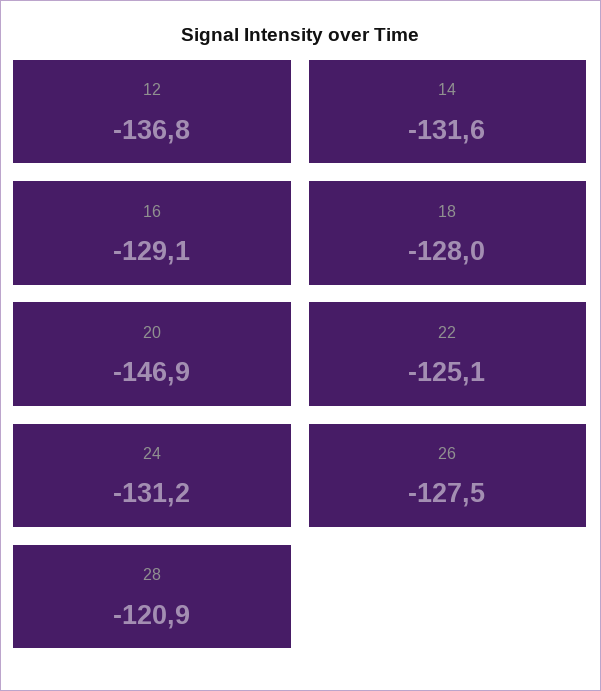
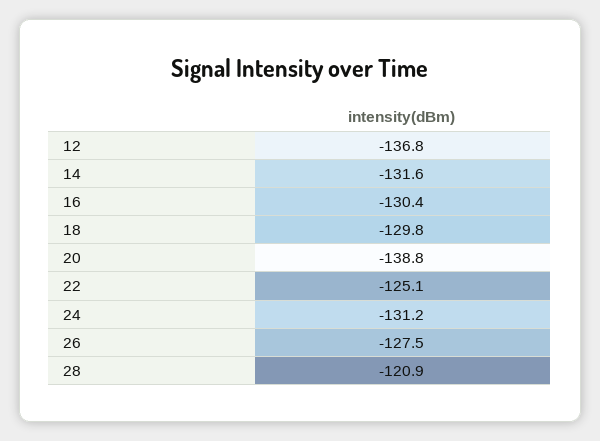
  {
    "12": -136.8,
    "14": -131.6,
-   "16": -129.1,
+   "16": -130.4,
-   "18": -128,
+   "18": -129.8,
-   "20": -146.9,
+   "20": -138.8,
    "22": -125.1,
    "24": -131.2,
    "26": -127.5,
    "28": -120.9
  }

